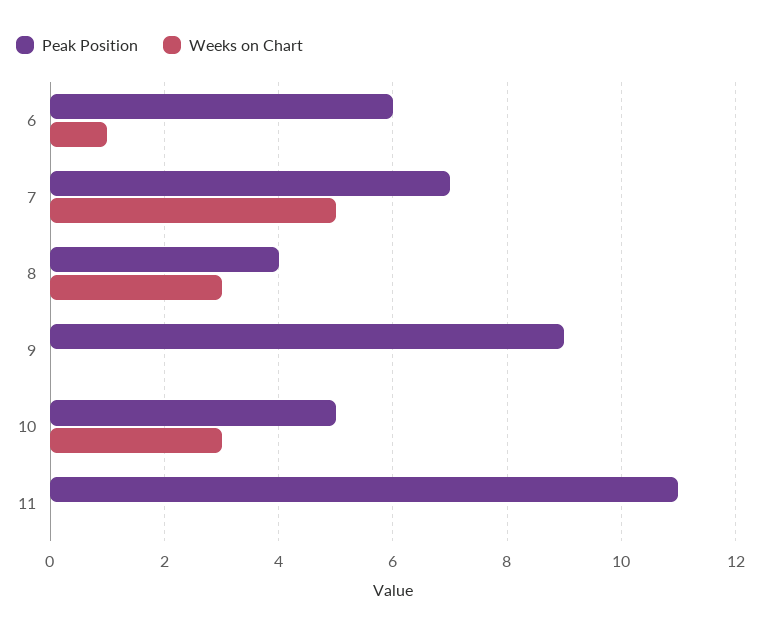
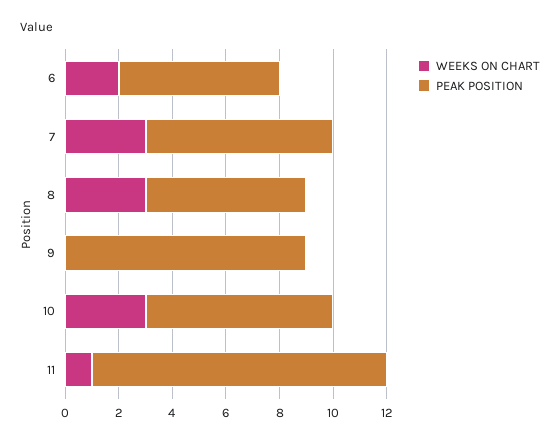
  {
    "Peak Position": {
      "6": 6,
      "7": 7,
-     "8": 4,
+     "8": 6,
      "9": 9,
-     "10": 5,
+     "10": 7,
      "11": 11
    },
    "Weeks on Chart": {
-     "6": 1,
+     "6": 2,
-     "7": 5,
+     "7": 3,
      "8": 3,
      "9": 0,
      "10": 3,
-     "11": 0
+     "11": 1
    }
  }

